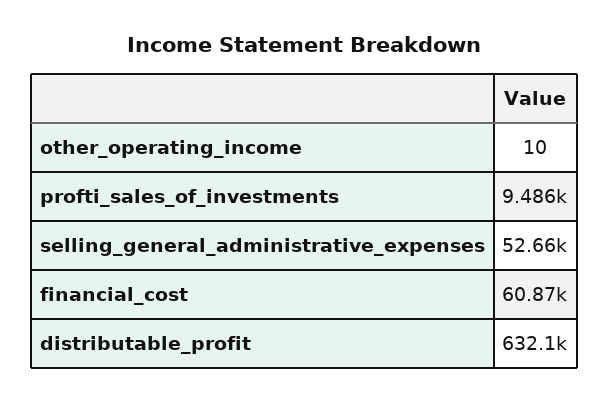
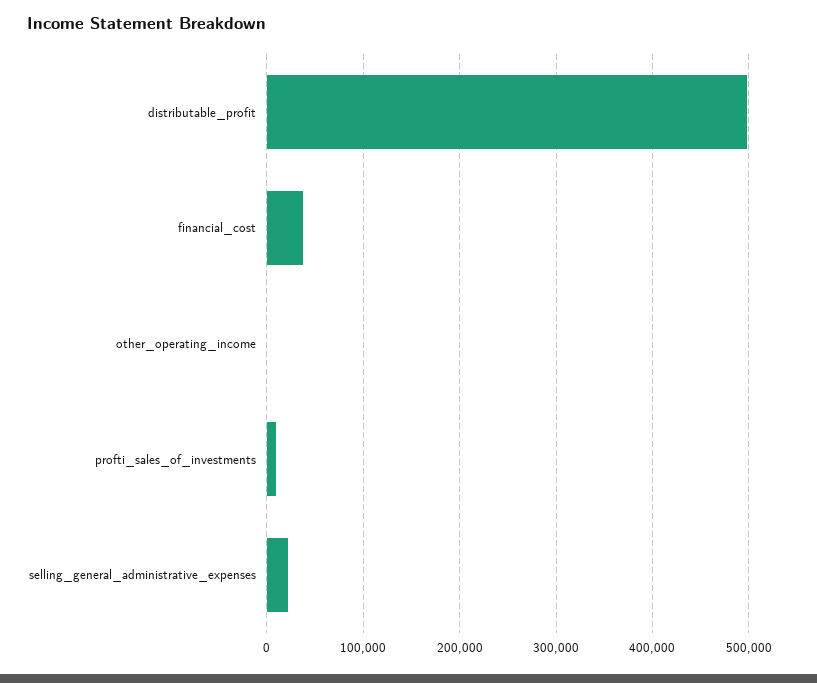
  {
    "other_operating_income": 10,
    "profti_sales_of_investments": 9486,
-   "selling_general_administrative_expenses": 52660,
+   "selling_general_administrative_expenses": 20000,
-   "financial_cost": 60870,
+   "financial_cost": 40000,
-   "distributable_profit": 632100
+   "distributable_profit": 500000
  }

